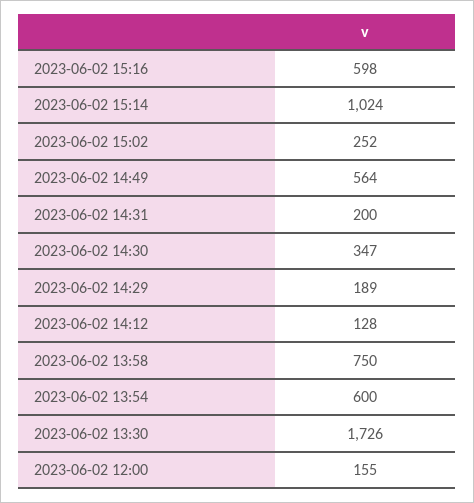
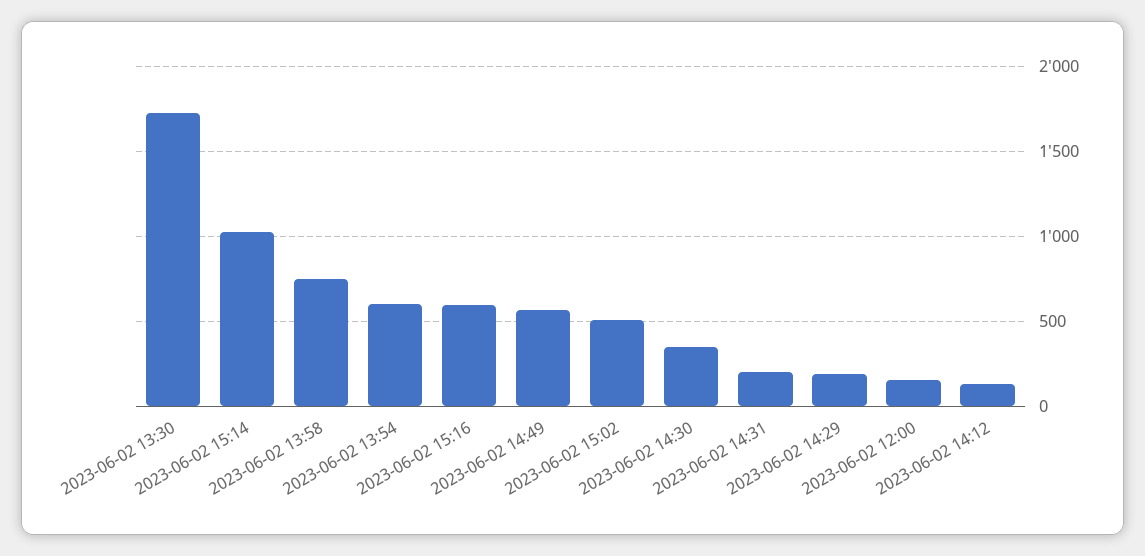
  {
    "2023-06-02 15:16": 598,
    "2023-06-02 15:14": 1024,
-   "2023-06-02 15:02": 252,
+   "2023-06-02 15:02": 500,
    "2023-06-02 14:49": 564,
    "2023-06-02 14:31": 200,
    "2023-06-02 14:30": 347,
    "2023-06-02 14:29": 189,
    "2023-06-02 14:12": 128,
    "2023-06-02 13:58": 750,
    "2023-06-02 13:54": 600,
    "2023-06-02 13:30": 1726,
    "2023-06-02 12:00": 155
  }

